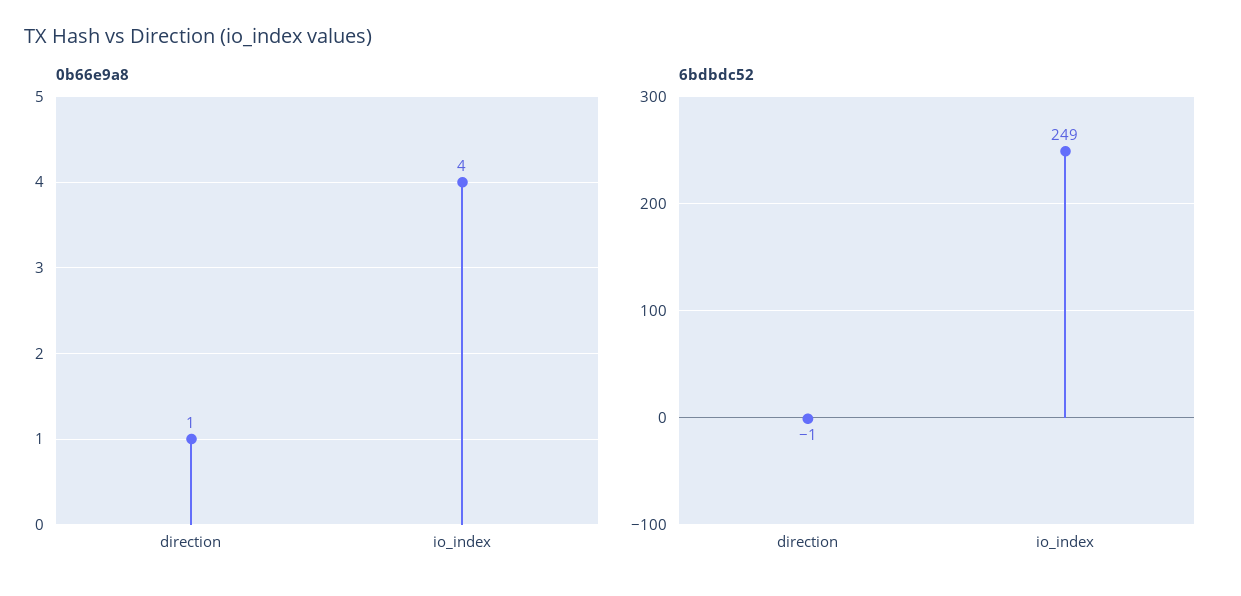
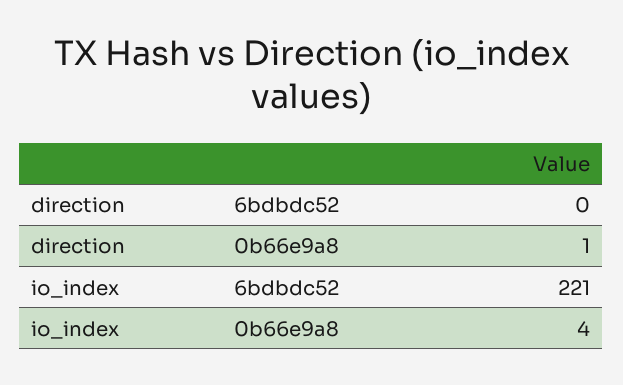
  {
    "0b66e9a8": {
      "direction": 1,
      "io_index": 4
    },
    "6bdbdc52": {
-     "direction": -1,
+     "direction": 0,
-     "io_index": 249
+     "io_index": 221
    }
  }

